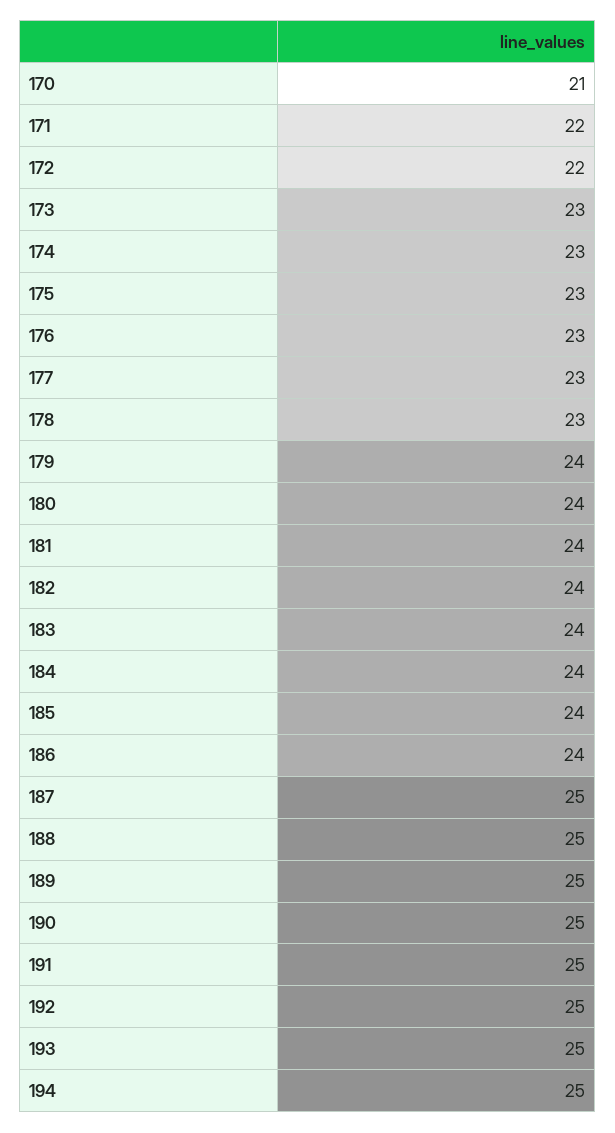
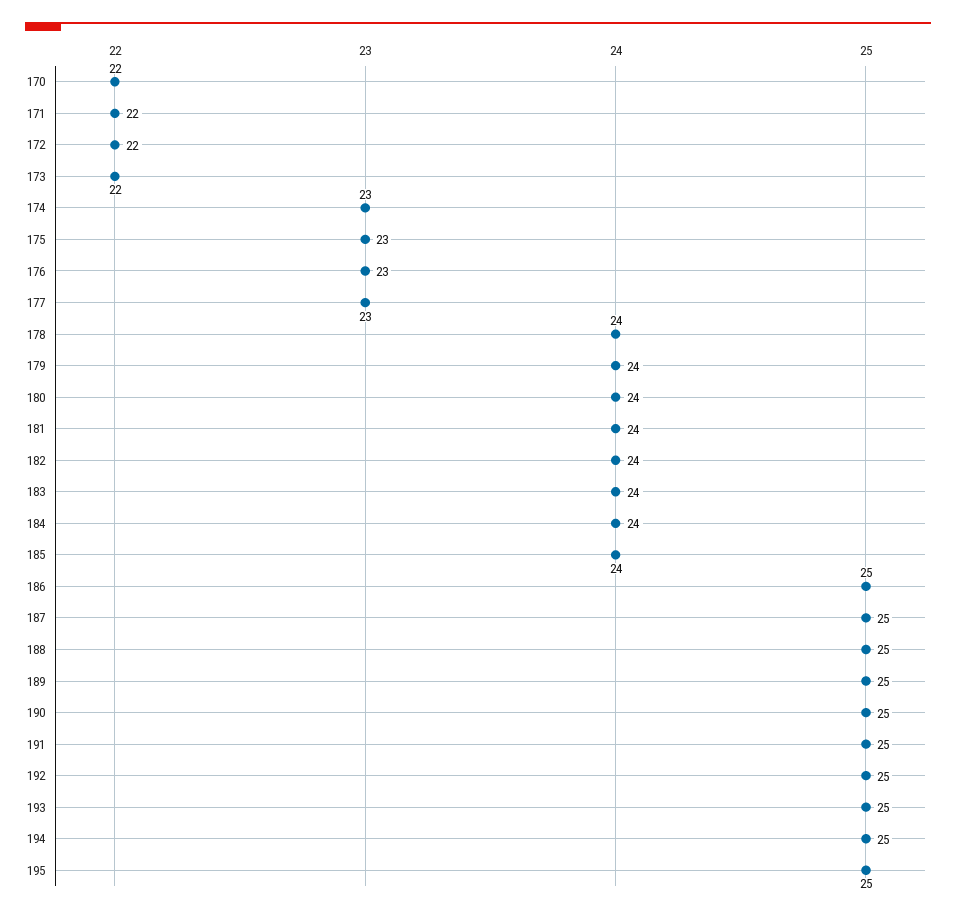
  {
-   "170": 21,
+   "170": 22,
    "171": 22,
    "172": 22,
-   "173": 23,
+   "173": 22,
    "174": 23,
    "175": 23,
    "176": 23,
    "177": 23,
-   "178": 23,
+   "178": 24,
    "179": 24,
    "180": 24,
    "181": 24,
    "182": 24,
    "183": 24,
    "184": 24,
    "185": 24,
-   "186": 24,
+   "186": 25,
    "187": 25,
    "188": 25,
    "189": 25,
    "190": 25,
    "191": 25,
    "192": 25,
    "193": 25,
-   "194": 25
+   "194": 25,
+   "195": 25
  }

